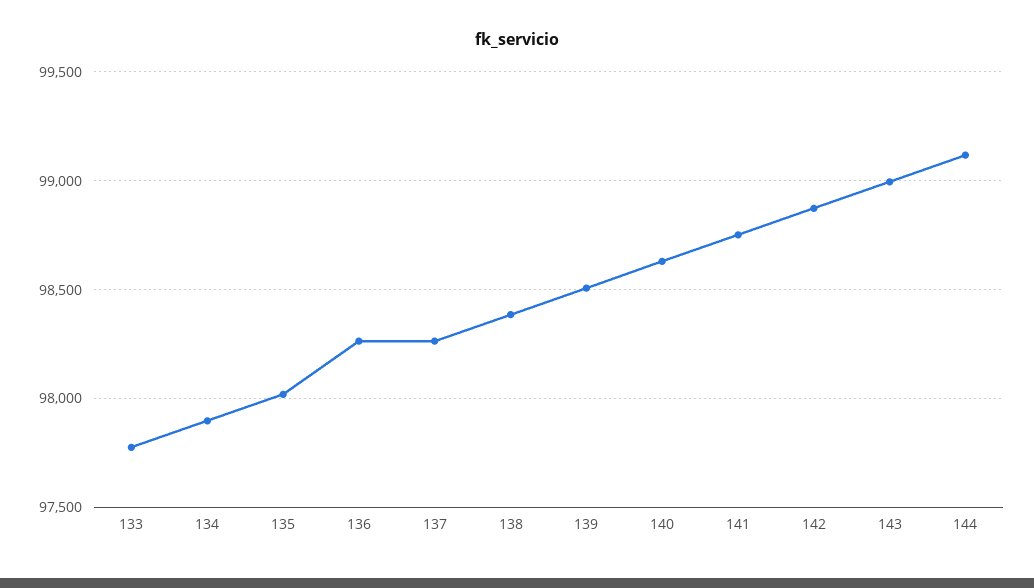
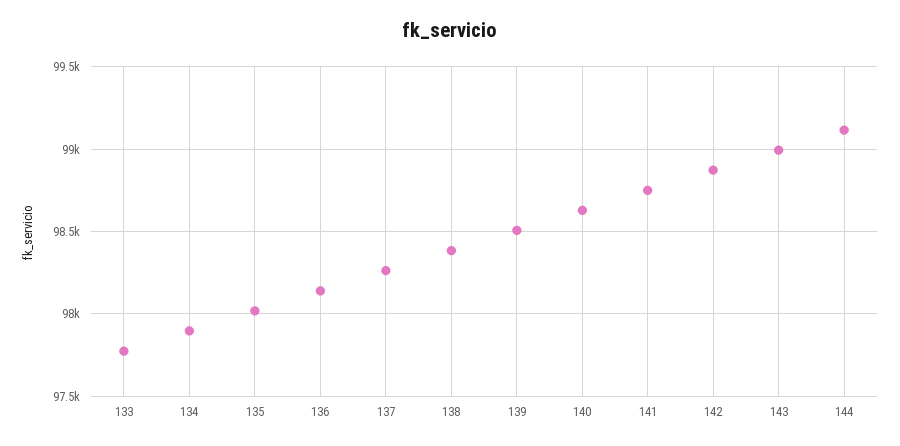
  {
    "133": 97800,
    "134": 97900,
    "135": 98000,
-   "136": 98250,
+   "136": 98150,
    "137": 98250,
    "138": 98400,
    "139": 98500,
    "140": 98650,
    "141": 98750,
    "142": 98850,
    "143": 99000,
    "144": 99100
  }

